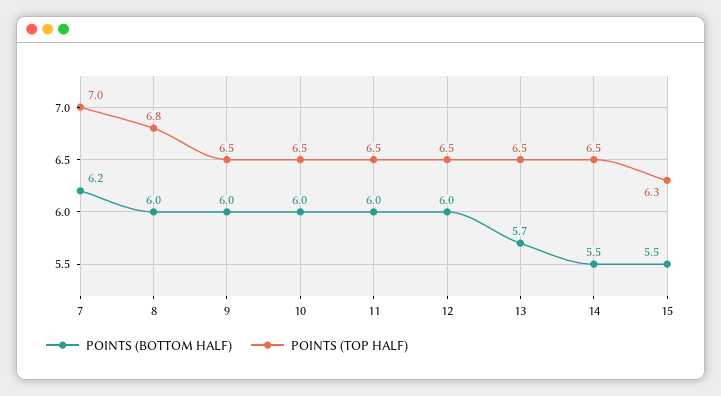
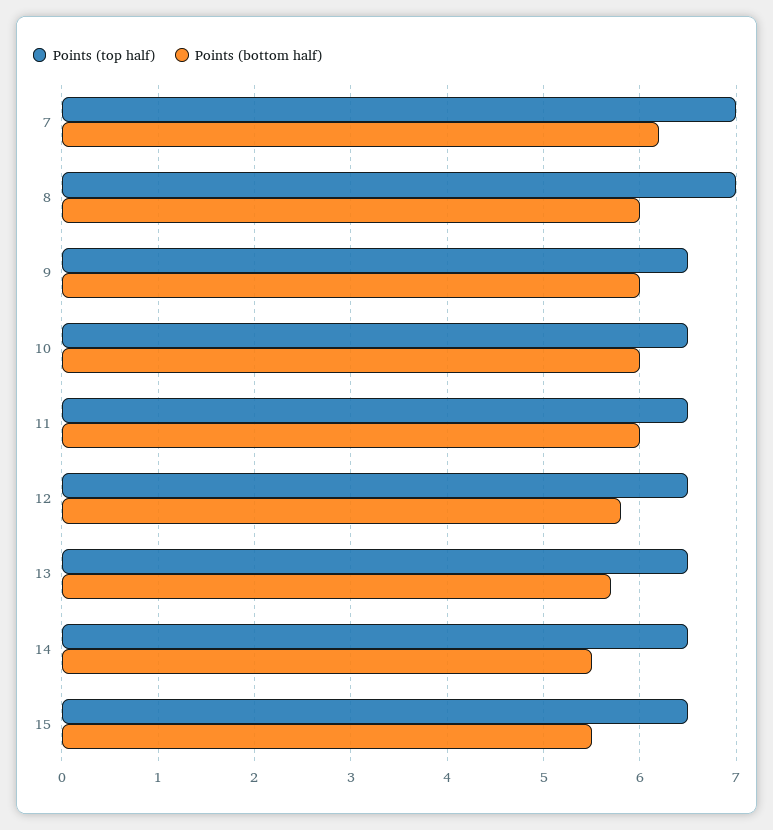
  {
    "POINTS (BOTTOM HALF)": {
      "7": 6.2,
      "8": 6,
      "9": 6,
      "10": 6,
      "11": 6,
-     "12": 6,
+     "12": 5.8,
      "13": 5.7,
      "14": 5.5,
      "15": 5.5
    },
    "POINTS (TOP HALF)": {
      "7": 7,
-     "8": 6.8,
+     "8": 7,
      "9": 6.5,
      "10": 6.5,
      "11": 6.5,
      "12": 6.5,
      "13": 6.5,
      "14": 6.5,
-     "15": 6.3
+     "15": 6.5
    }
  }

